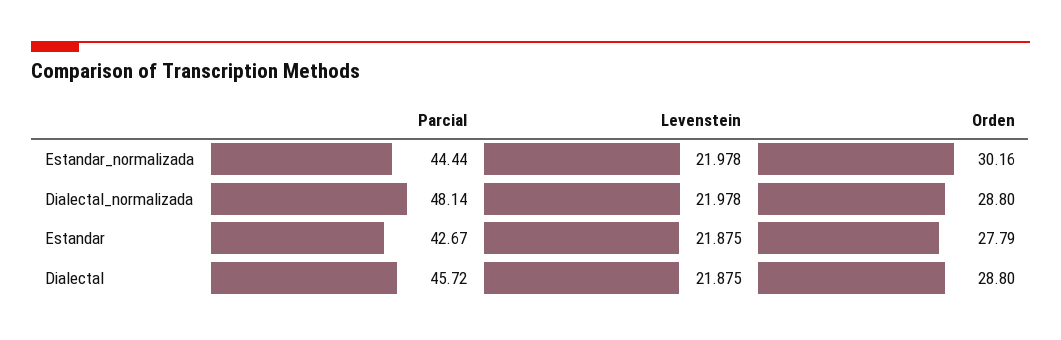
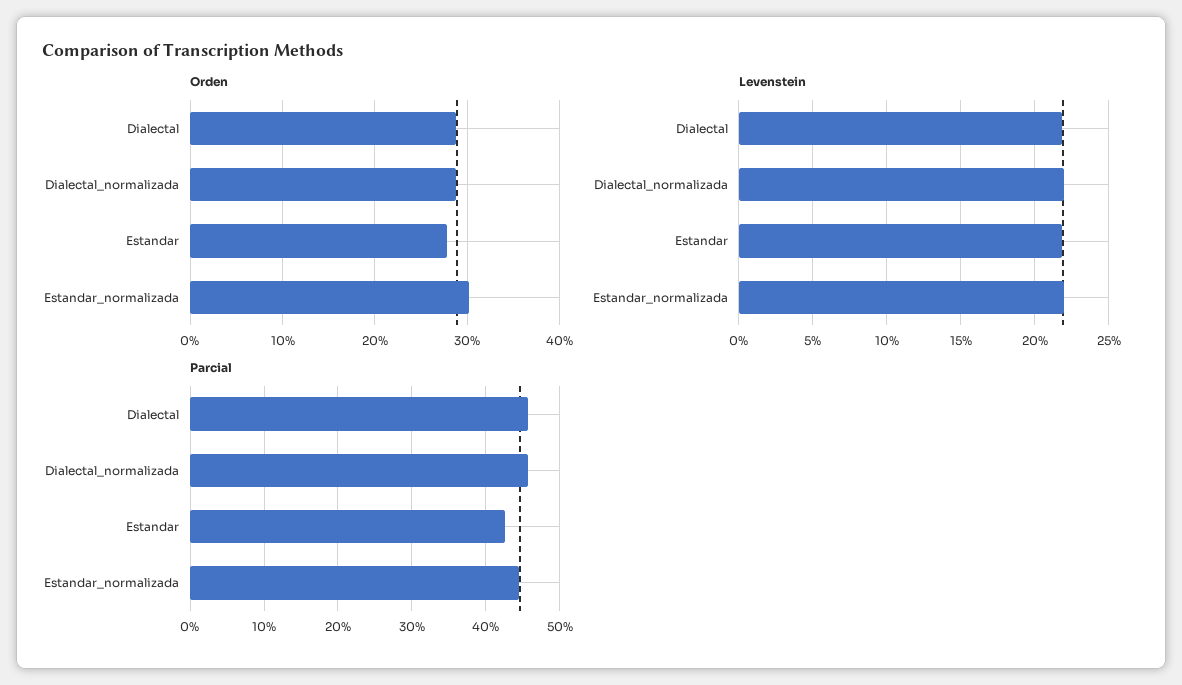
  {
    "Parcial": {
      "Estandar_normalizada": 44.44,
-     "Dialectal_normalizada": 48.14,
+     "Dialectal_normalizada": 46,
      "Estandar": 42.67,
      "Dialectal": 45.72
    },
    "Levenstein": {
      "Estandar_normalizada": 21.978,
      "Dialectal_normalizada": 21.978,
      "Estandar": 21.875,
      "Dialectal": 21.875
    },
    "Orden": {
      "Estandar_normalizada": 30.16,
      "Dialectal_normalizada": 28.8,
      "Estandar": 27.79,
      "Dialectal": 28.8
    }
  }

